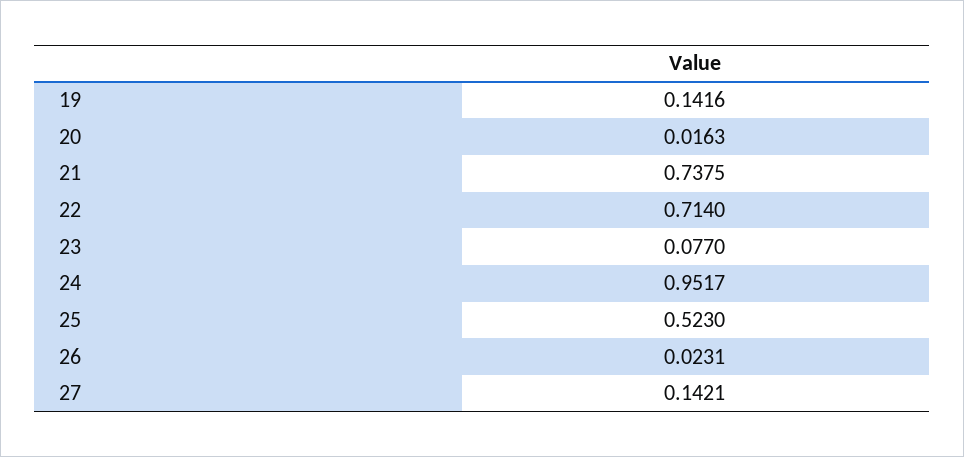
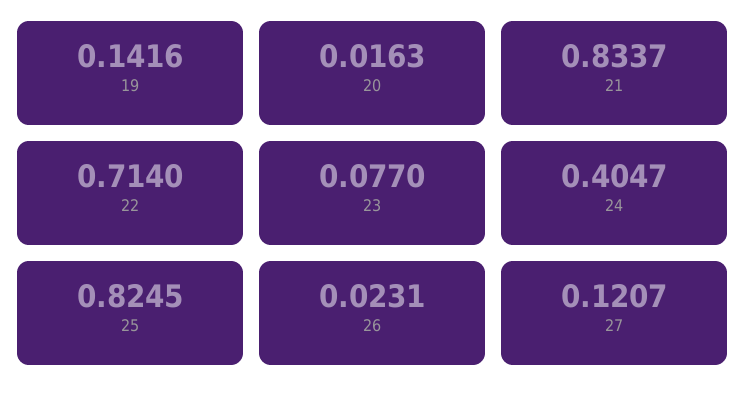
  {
    "19": 0.1416,
    "20": 0.0163,
-   "21": 0.7375,
+   "21": 0.8337,
    "22": 0.714,
    "23": 0.077,
-   "24": 0.9517,
+   "24": 0.4047,
-   "25": 0.523,
+   "25": 0.8245,
    "26": 0.0231,
-   "27": 0.1421
+   "27": 0.1207
  }

